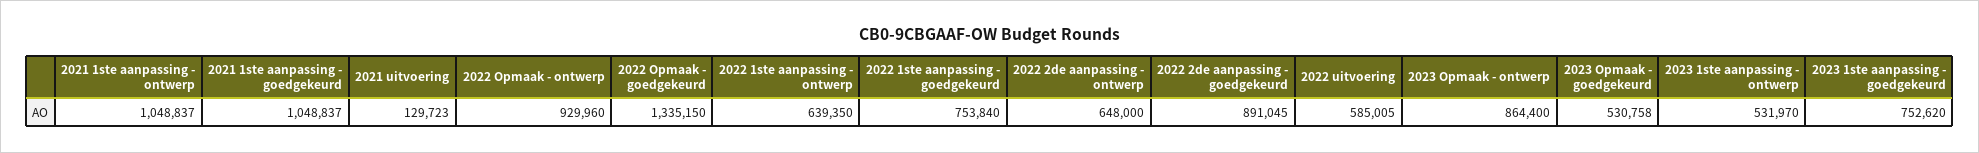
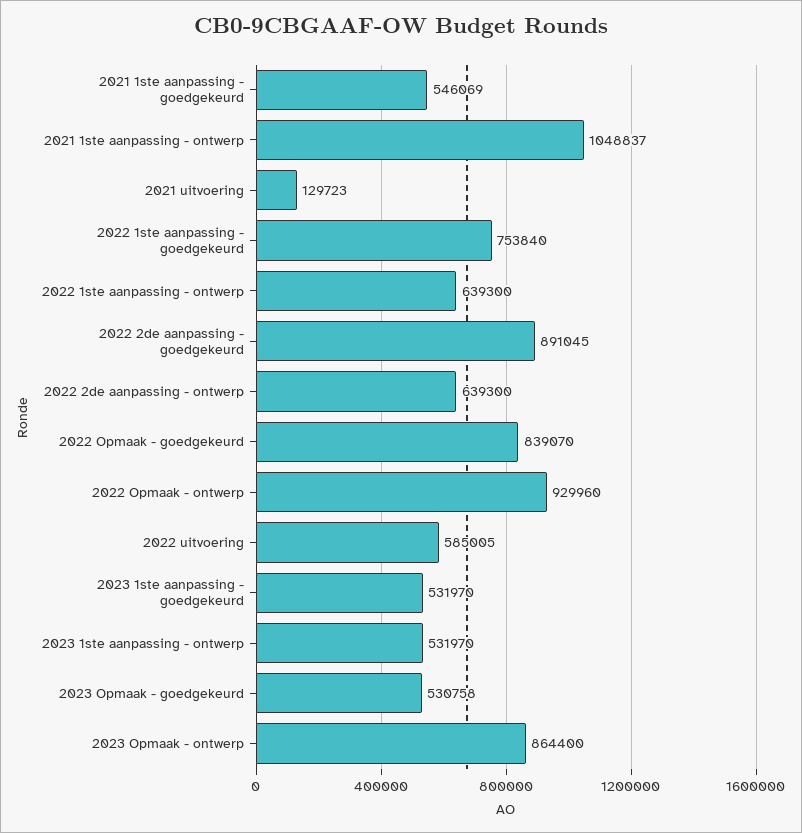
  {
    "2021 1ste aanpassing - ontwerp": 1048837,
-   "2021 1ste aanpassing - goedgekeurd": 1048837,
+   "2021 1ste aanpassing - goedgekeurd": 546069,
    "2021 uitvoering": 129723,
    "2022 Opmaak - ontwerp": 929960,
-   "2022 Opmaak - goedgekeurd": 1335150,
+   "2022 Opmaak - goedgekeurd": 839070,
-   "2022 1ste aanpassing - ontwerp": 639350,
+   "2022 1ste aanpassing - ontwerp": 639300,
    "2022 1ste aanpassing - goedgekeurd": 753840,
-   "2022 2de aanpassing - ontwerp": 648000,
+   "2022 2de aanpassing - ontwerp": 639300,
    "2022 2de aanpassing - goedgekeurd": 891045,
    "2022 uitvoering": 585005,
    "2023 Opmaak - ontwerp": 864400,
    "2023 Opmaak - goedgekeurd": 530758,
    "2023 1ste aanpassing - ontwerp": 531970,
-   "2023 1ste aanpassing - goedgekeurd": 752620
+   "2023 1ste aanpassing - goedgekeurd": 531970
  }

